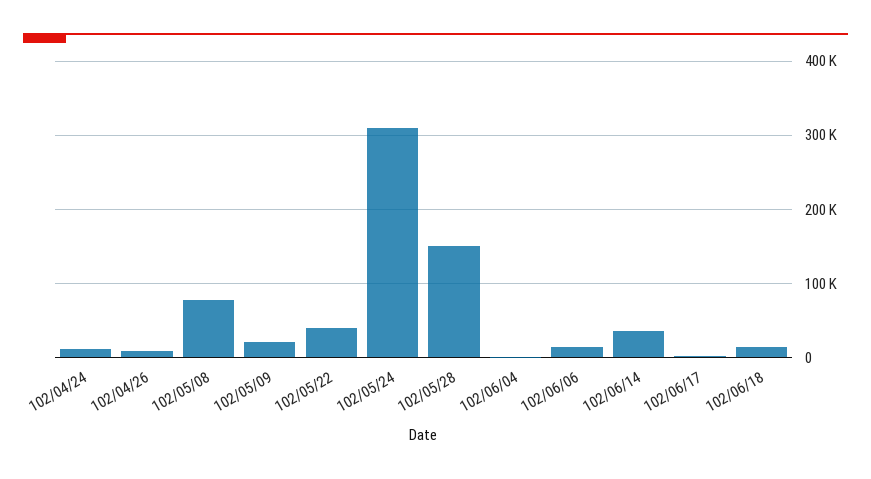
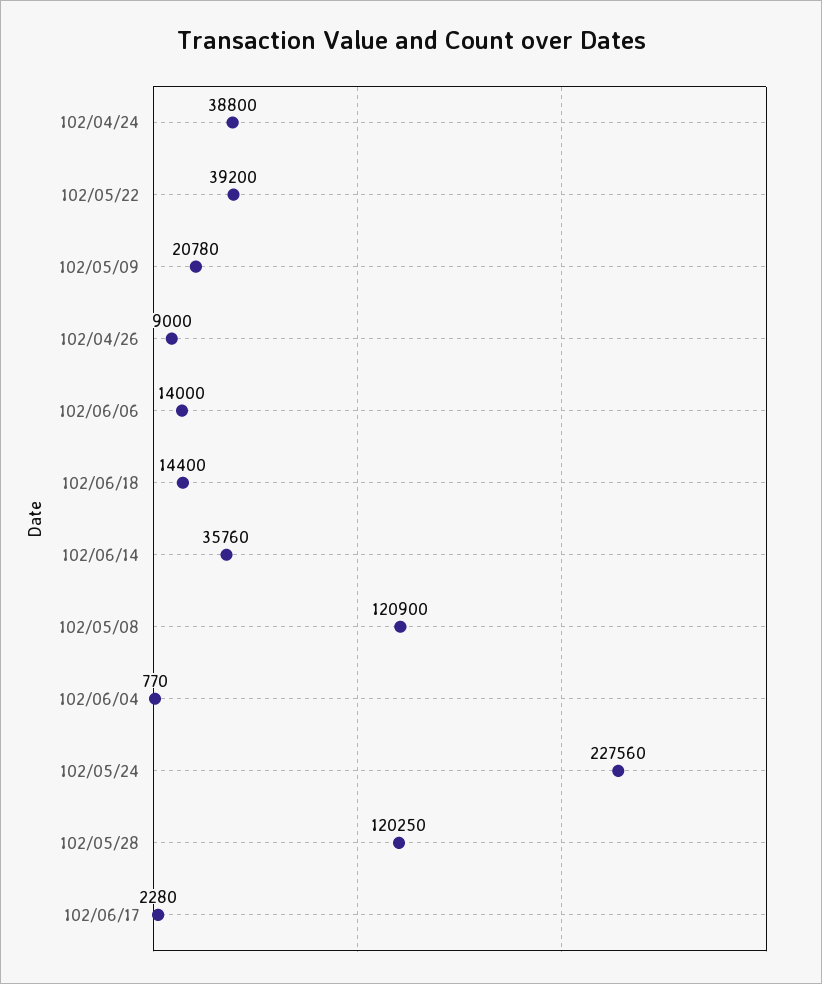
  {
-   "102/04/24": 10000,
+   "102/04/24": 38800,
    "102/04/26": 9000,
-   "102/05/08": 80000,
+   "102/05/08": 120900,
    "102/05/09": 20780,
    "102/05/22": 39200,
-   "102/05/24": 310000,
+   "102/05/24": 227560,
-   "102/05/28": 150000,
+   "102/05/28": 120250,
    "102/06/04": 770,
    "102/06/06": 14000,
    "102/06/14": 35760,
    "102/06/17": 2280,
    "102/06/18": 14400
  }

